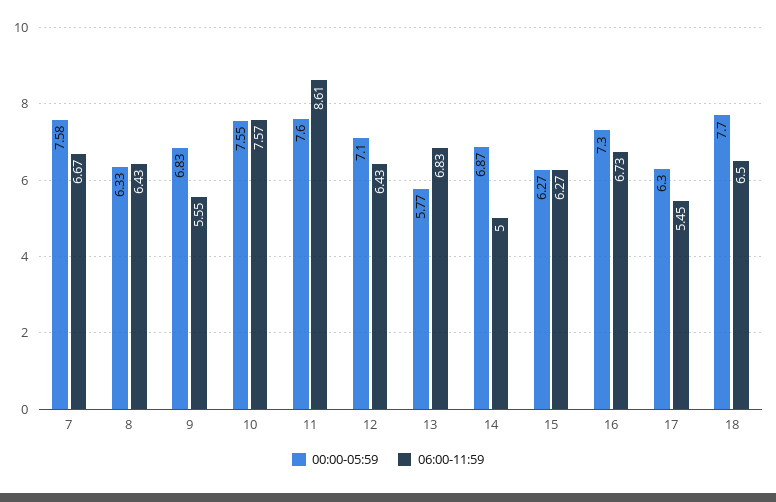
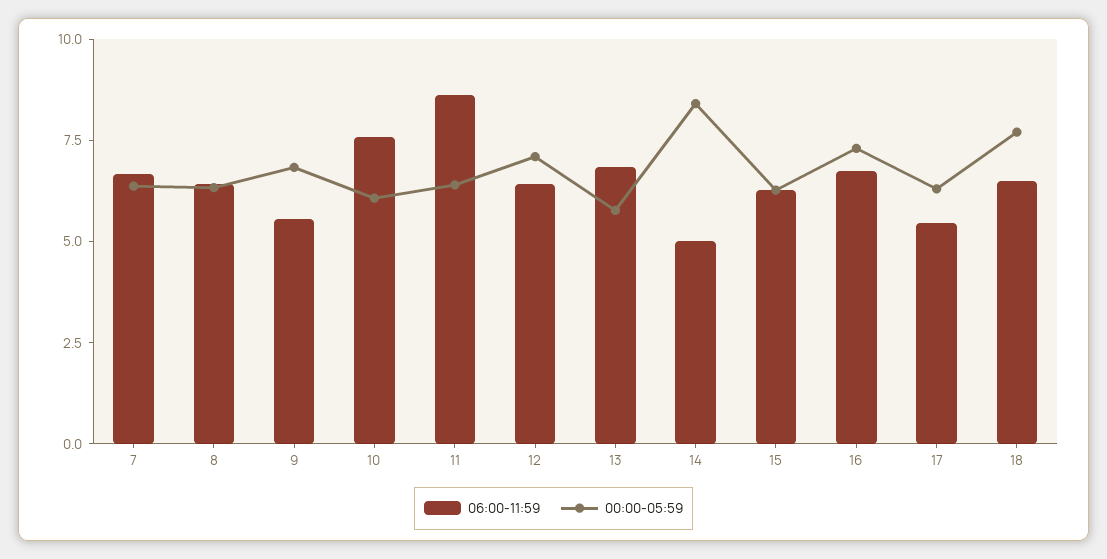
  {
    "00:00-05:59": {
-     "7": 7.58,
+     "7": 6.5,
      "8": 6.33,
      "9": 6.83,
-     "10": 7.55,
+     "10": 6,
-     "11": 7.6,
+     "11": 6.5,
      "12": 7.1,
      "13": 5.77,
-     "14": 6.87,
+     "14": 8.5,
      "15": 6.27,
      "16": 7.3,
      "17": 6.3,
      "18": 7.7
    },
    "06:00-11:59": {
      "7": 6.67,
      "8": 6.43,
      "9": 5.55,
      "10": 7.57,
      "11": 8.61,
      "12": 6.43,
      "13": 6.83,
      "14": 5,
      "15": 6.27,
      "16": 6.73,
      "17": 5.45,
      "18": 6.5
    }
  }

